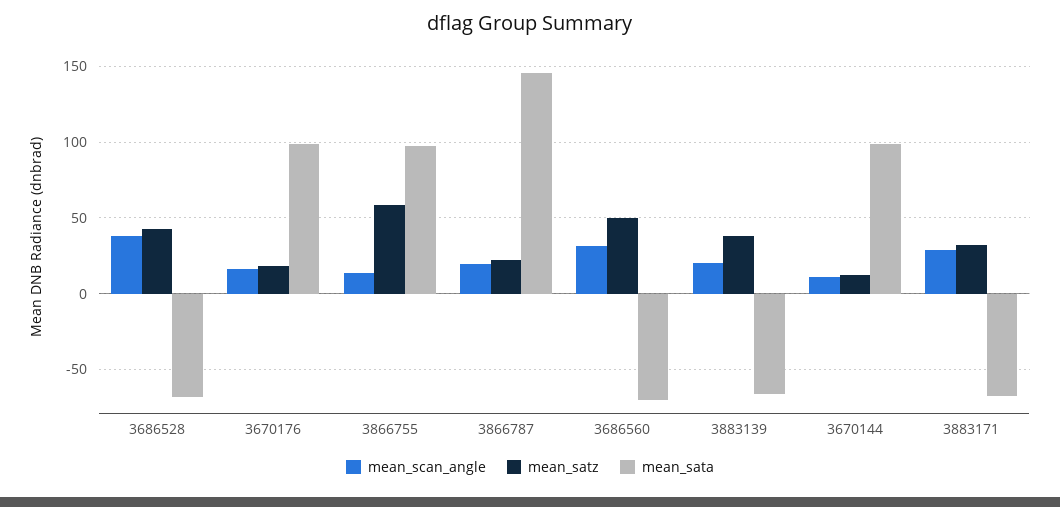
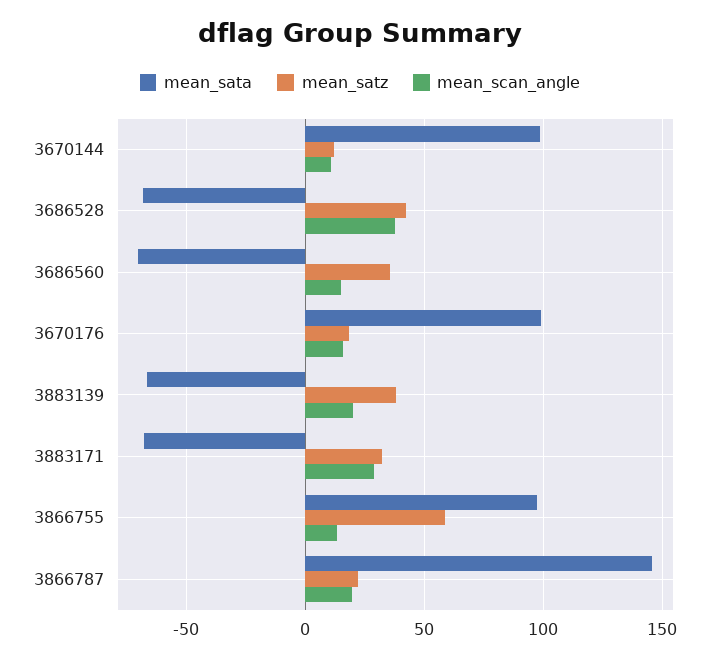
  {
    "mean_scan_angle": {
      "3686528": 40,
      "3670176": 15,
      "3866755": 15,
      "3866787": 20,
-     "3686560": 30,
+     "3686560": 15,
      "3883139": 20,
      "3670144": 10,
      "3883171": 30
    },
    "mean_satz": {
      "3686528": 45,
      "3670176": 20,
      "3866755": 60,
      "3866787": 20,
-     "3686560": 50,
+     "3686560": 35,
      "3883139": 40,
      "3670144": 10,
      "3883171": 30
    },
    "mean_sata": {
      "3686528": -70,
      "3670176": 100,
      "3866755": 95,
      "3866787": 145,
      "3686560": -70,
      "3883139": -65,
      "3670144": 100,
      "3883171": -70
    }
  }

